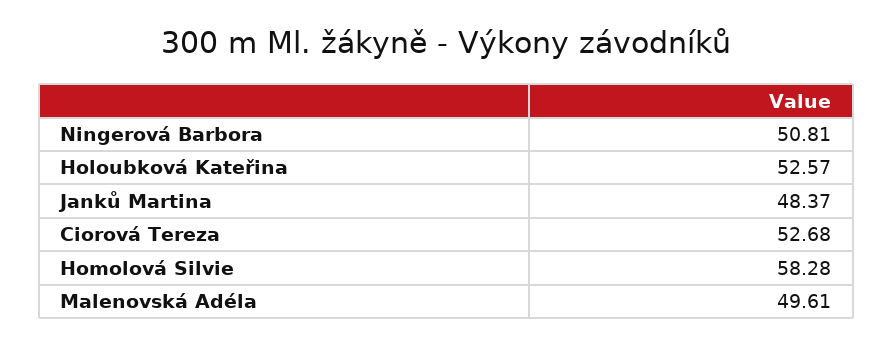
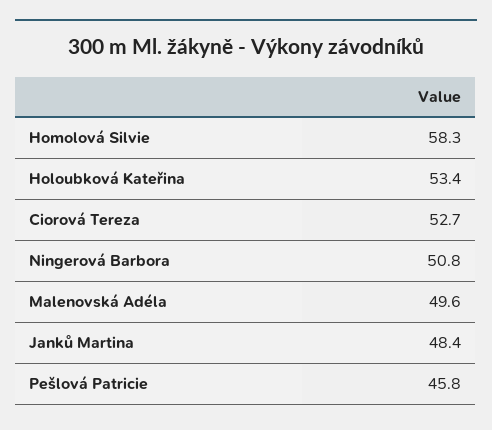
  {
    "Ningerová Barbora": 50.81,
-   "Holoubková Kateřina": 52.57,
+   "Holoubková Kateřina": 53.4,
    "Janků Martina": 48.37,
    "Ciorová Tereza": 52.68,
    "Homolová Silvie": 58.28,
-   "Malenovská Adéla": 49.61
+   "Malenovská Adéla": 49.61,
+   "Pešlová Patricie": 45.8
  }

